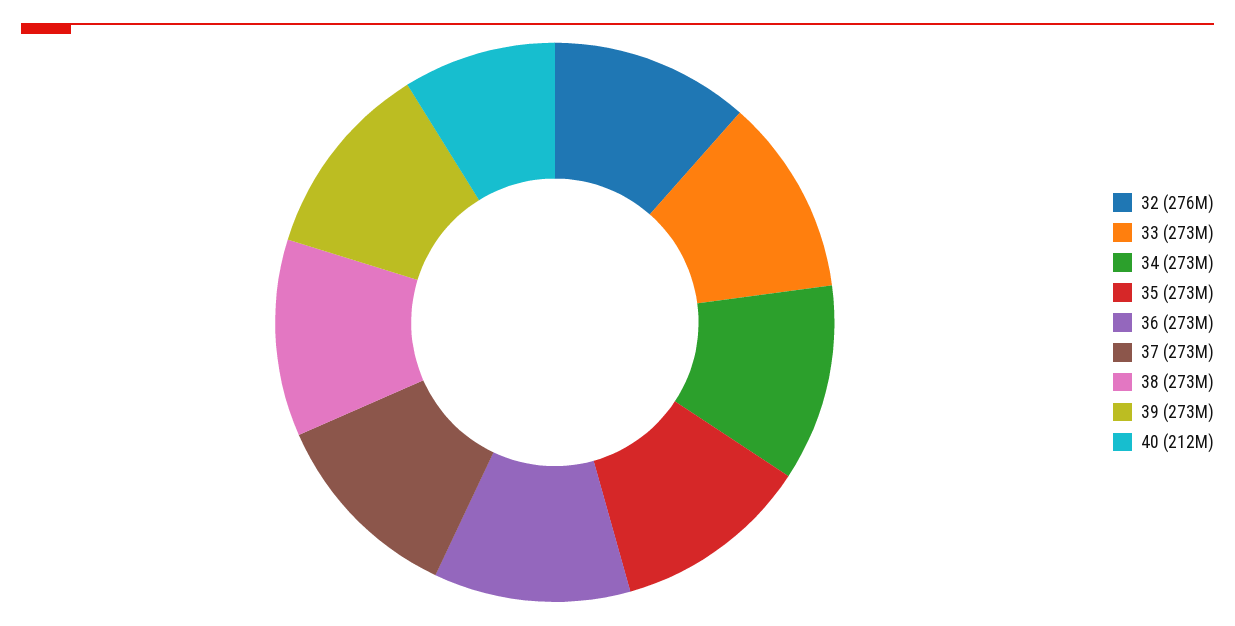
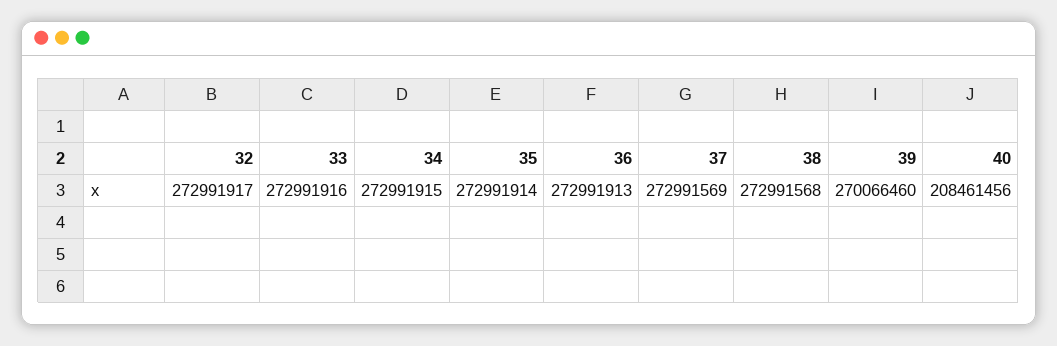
  {
-   "32": 276000000,
+   "32": 272991917,
    "33": 272991916,
    "34": 272991915,
    "35": 272991914,
    "36": 272991913,
    "37": 272991569,
    "38": 272991568,
-   "39": 273000000,
+   "39": 270066460,
-   "40": 212000000
+   "40": 208461456
  }

